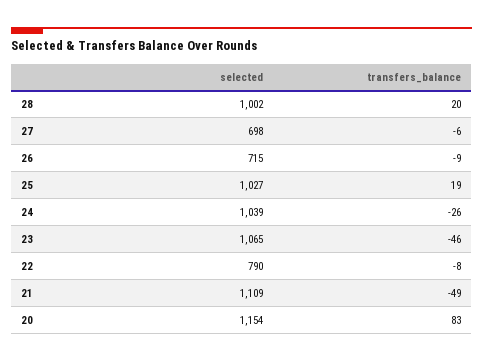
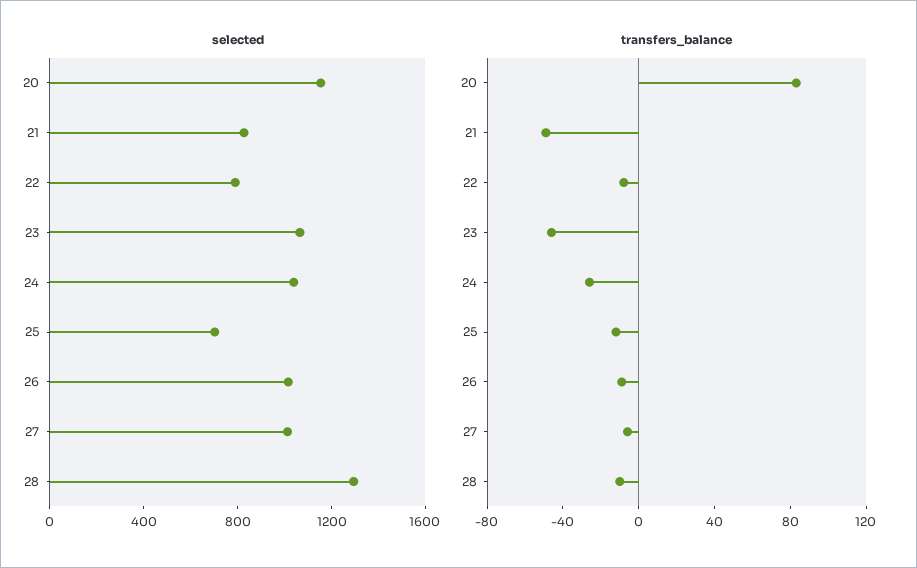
  {
    "selected": {
-     "28": 1002,
+     "28": 1300,
-     "27": 698,
+     "27": 1000,
-     "26": 715,
+     "26": 1000,
-     "25": 1027,
+     "25": 700,
      "24": 1039,
      "23": 1065,
      "22": 790,
-     "21": 1109,
+     "21": 800,
      "20": 1154
    },
    "transfers_balance": {
-     "28": 20,
+     "28": -10,
      "27": -6,
      "26": -9,
-     "25": 19,
+     "25": -10,
      "24": -26,
      "23": -46,
      "22": -8,
      "21": -49,
      "20": 83
    }
  }

